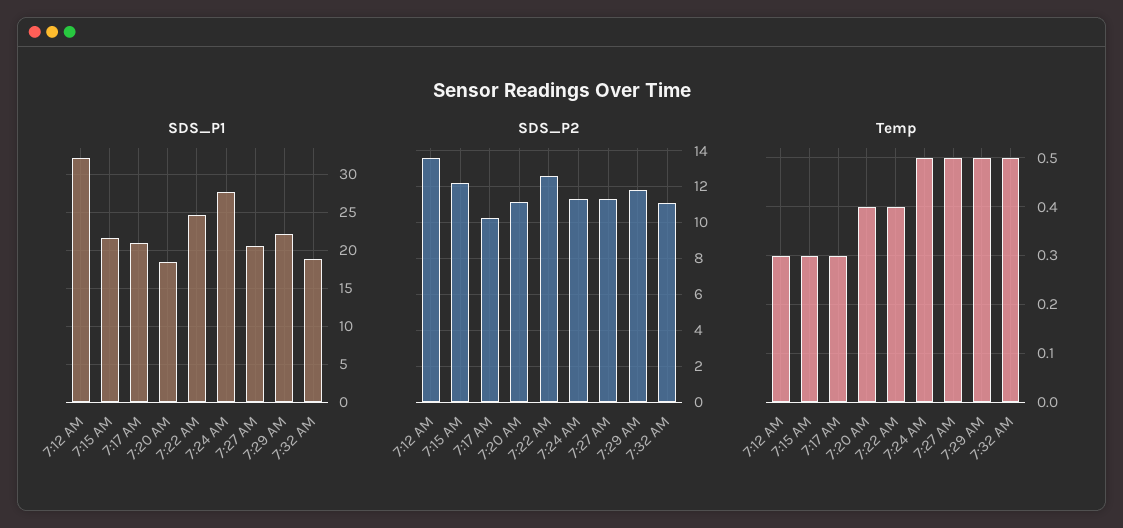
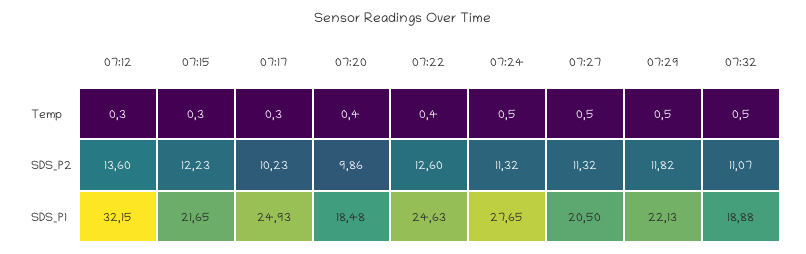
  {
    "SDS_P1": {
      "7:12 AM": 32.15,
      "7:15 AM": 21.65,
-     "7:17 AM": 21,
+     "7:17 AM": 24.93,
      "7:20 AM": 18.48,
      "7:22 AM": 24.63,
      "7:24 AM": 27.65,
      "7:27 AM": 20.5,
      "7:29 AM": 22.13,
      "7:32 AM": 18.88
    },
    "SDS_P2": {
      "7:12 AM": 13.6,
      "7:15 AM": 12.23,
      "7:17 AM": 10.23,
-     "7:20 AM": 11,
+     "7:20 AM": 9.86,
      "7:22 AM": 12.6,
      "7:24 AM": 11.32,
      "7:27 AM": 11.32,
      "7:29 AM": 11.82,
      "7:32 AM": 11.07
    },
    "Temp": {
      "7:12 AM": 0.3,
      "7:15 AM": 0.3,
      "7:17 AM": 0.3,
      "7:20 AM": 0.4,
      "7:22 AM": 0.4,
      "7:24 AM": 0.5,
      "7:27 AM": 0.5,
      "7:29 AM": 0.5,
      "7:32 AM": 0.5
    }
  }

